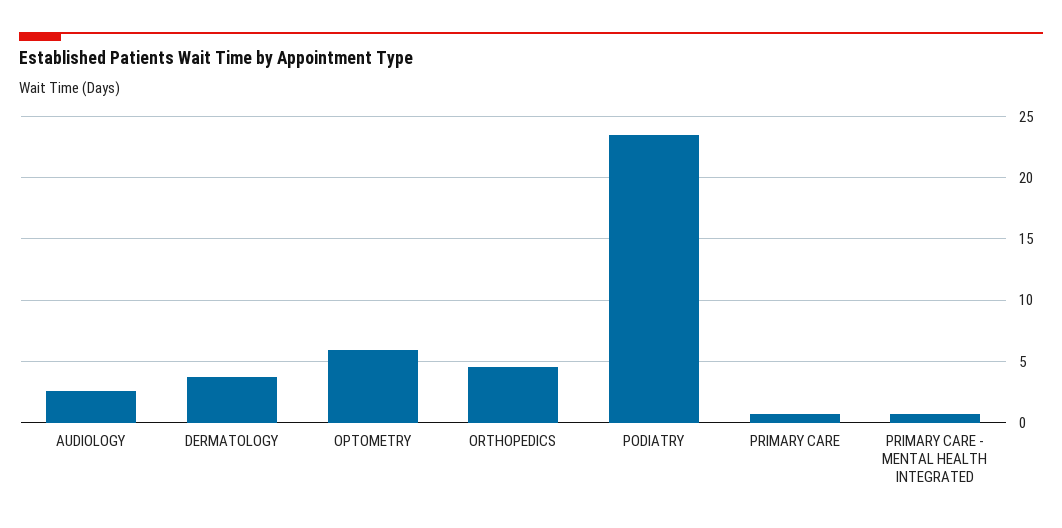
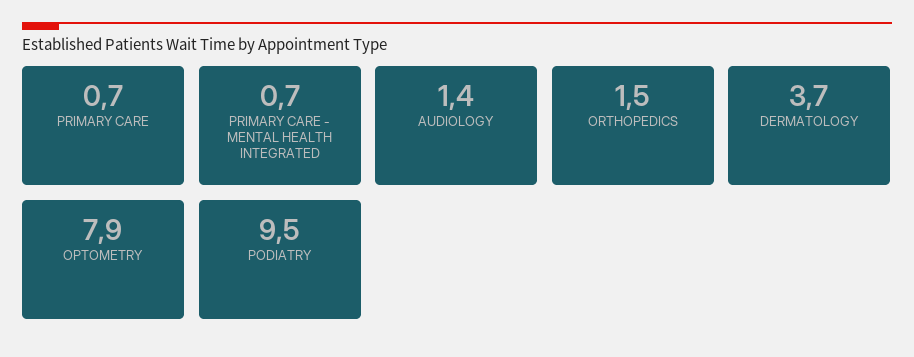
  {
-   "AUDIOLOGY": 2.5,
+   "AUDIOLOGY": 1.4,
    "DERMATOLOGY": 3.7,
-   "OPTOMETRY": 6,
+   "OPTOMETRY": 7.9,
-   "ORTHOPEDICS": 4.5,
+   "ORTHOPEDICS": 1.5,
-   "PODIATRY": 23.5,
+   "PODIATRY": 9.5,
    "PRIMARY CARE": 0.7,
    "PRIMARY CARE - MENTAL HEALTH INTEGRATED": 0.7
  }

